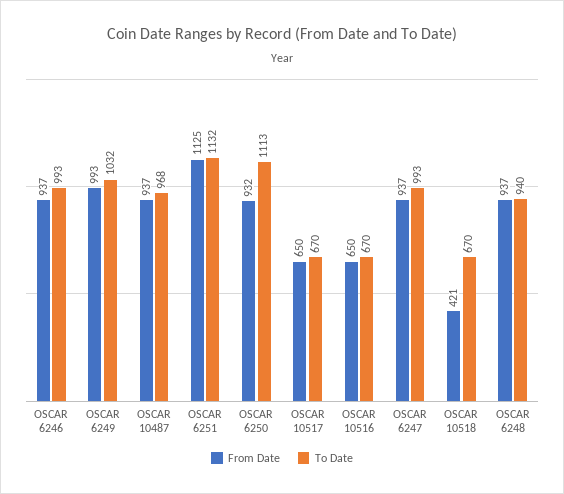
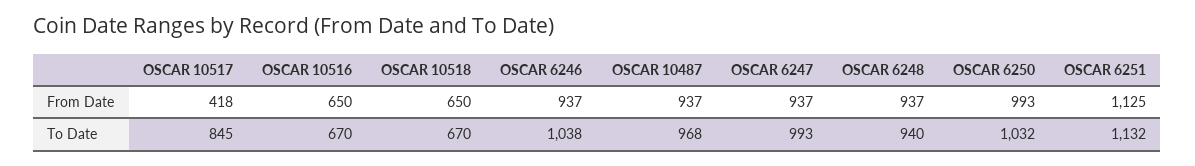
  {
    "From Date": {
      "OSCAR 6246": 937,
-     "OSCAR 6249": 993,
      "OSCAR 10487": 937,
      "OSCAR 6251": 1125,
-     "OSCAR 6250": 932,
+     "OSCAR 6250": 993,
-     "OSCAR 10517": 650,
+     "OSCAR 10517": 418,
      "OSCAR 10516": 650,
      "OSCAR 6247": 937,
-     "OSCAR 10518": 421,
+     "OSCAR 10518": 650,
      "OSCAR 6248": 937
    },
    "To Date": {
-     "OSCAR 6246": 993,
+     "OSCAR 6246": 1038,
-     "OSCAR 6249": 1032,
      "OSCAR 10487": 968,
      "OSCAR 6251": 1132,
-     "OSCAR 6250": 1113,
+     "OSCAR 6250": 1032,
-     "OSCAR 10517": 670,
+     "OSCAR 10517": 845,
      "OSCAR 10516": 670,
      "OSCAR 6247": 993,
      "OSCAR 10518": 670,
      "OSCAR 6248": 940
    }
  }

